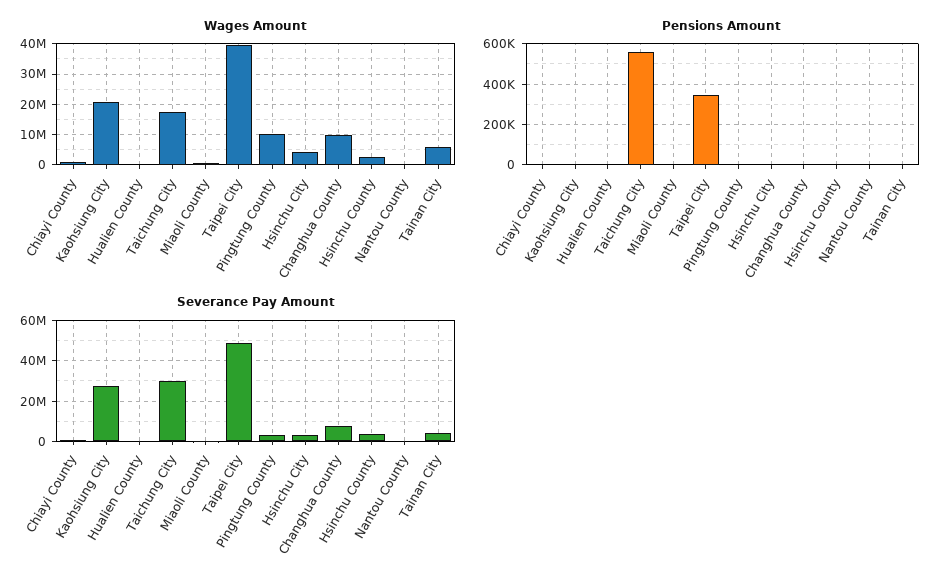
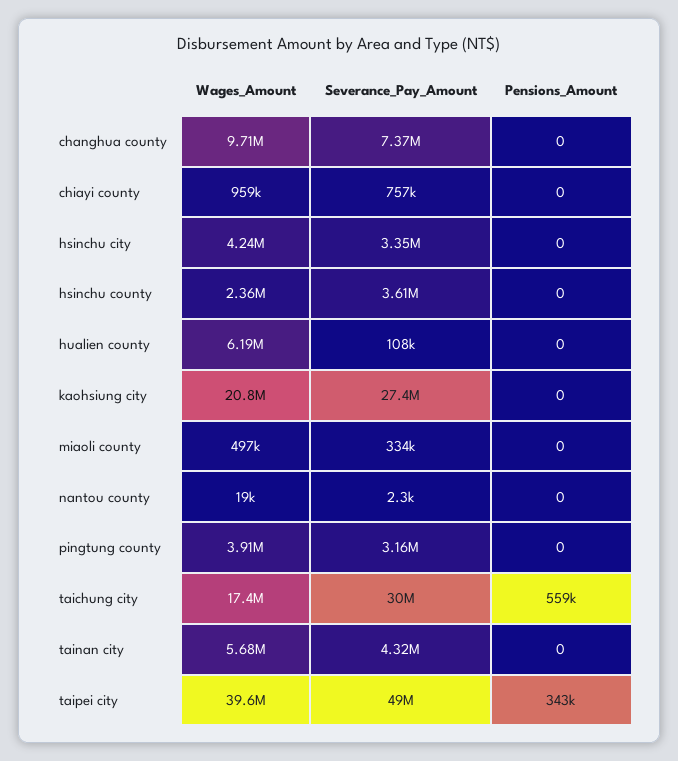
  {
    "Wages Amount": {
      "Chiayi County": 959000,
      "Kaohsiung City": 20800000,
-     "Hualien County": 0,
+     "Hualien County": 6190000,
      "Taichung City": 17400000,
      "Miaoli County": 497000,
      "Taipei City": 39600000,
-     "Pingtung County": 10000000,
+     "Pingtung County": 3910000,
      "Hsinchu City": 4240000,
      "Changhua County": 9710000,
      "Hsinchu County": 2360000,
      "Nantou County": 19000,
      "Tainan City": 5680000
    },
    "Pensions Amount": {
      "Chiayi County": 0,
      "Kaohsiung City": 0,
      "Hualien County": 0,
      "Taichung City": 559000,
      "Miaoli County": 0,
      "Taipei City": 343000,
      "Pingtung County": 0,
      "Hsinchu City": 0,
      "Changhua County": 0,
      "Hsinchu County": 0,
      "Nantou County": 0,
      "Tainan City": 0
    },
    "Severance Pay Amount": {
      "Chiayi County": 757000,
      "Kaohsiung City": 27400000,
      "Hualien County": 108000,
      "Taichung City": 30000000,
      "Miaoli County": 334000,
      "Taipei City": 49000000,
      "Pingtung County": 3160000,
      "Hsinchu City": 3350000,
      "Changhua County": 7370000,
      "Hsinchu County": 3610000,
      "Nantou County": 2300,
      "Tainan City": 4320000
    }
  }

